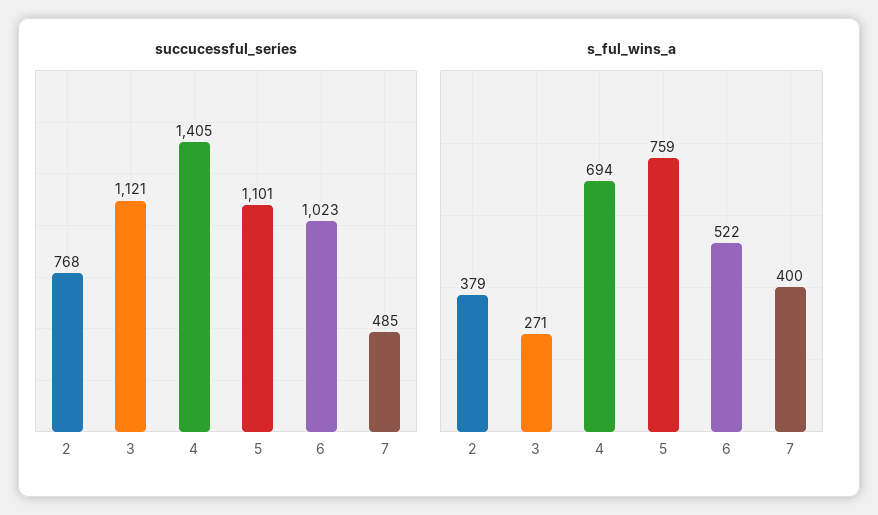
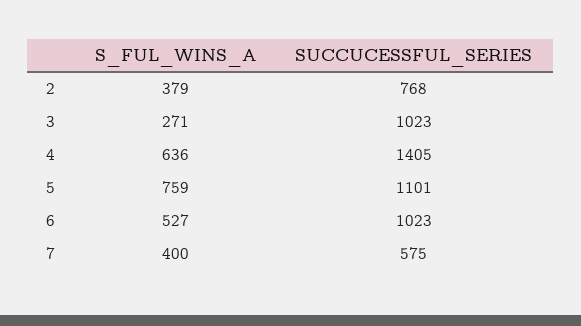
  {
    "succucessful_series": {
      "2": 768,
-     "3": 1121,
+     "3": 1023,
      "4": 1405,
      "5": 1101,
      "6": 1023,
-     "7": 485
+     "7": 575
    },
    "s_ful_wins_a": {
      "2": 379,
      "3": 271,
-     "4": 694,
+     "4": 636,
      "5": 759,
-     "6": 522,
+     "6": 527,
      "7": 400
    }
  }

